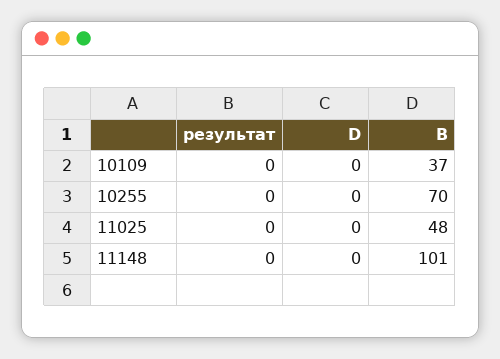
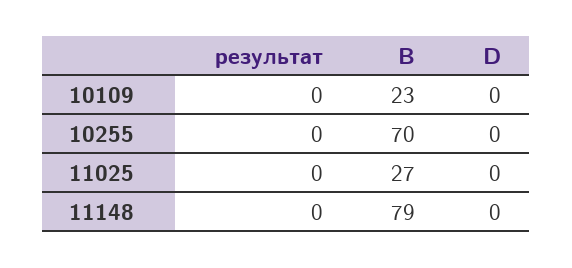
  {
    "результат": {
      "10109": 0,
      "10255": 0,
      "11025": 0,
      "11148": 0
    },
    "D": {
      "10109": 0,
      "10255": 0,
      "11025": 0,
      "11148": 0
    },
    "B": {
-     "10109": 37,
+     "10109": 23,
      "10255": 70,
-     "11025": 48,
+     "11025": 27,
-     "11148": 101
+     "11148": 79
    }
  }

